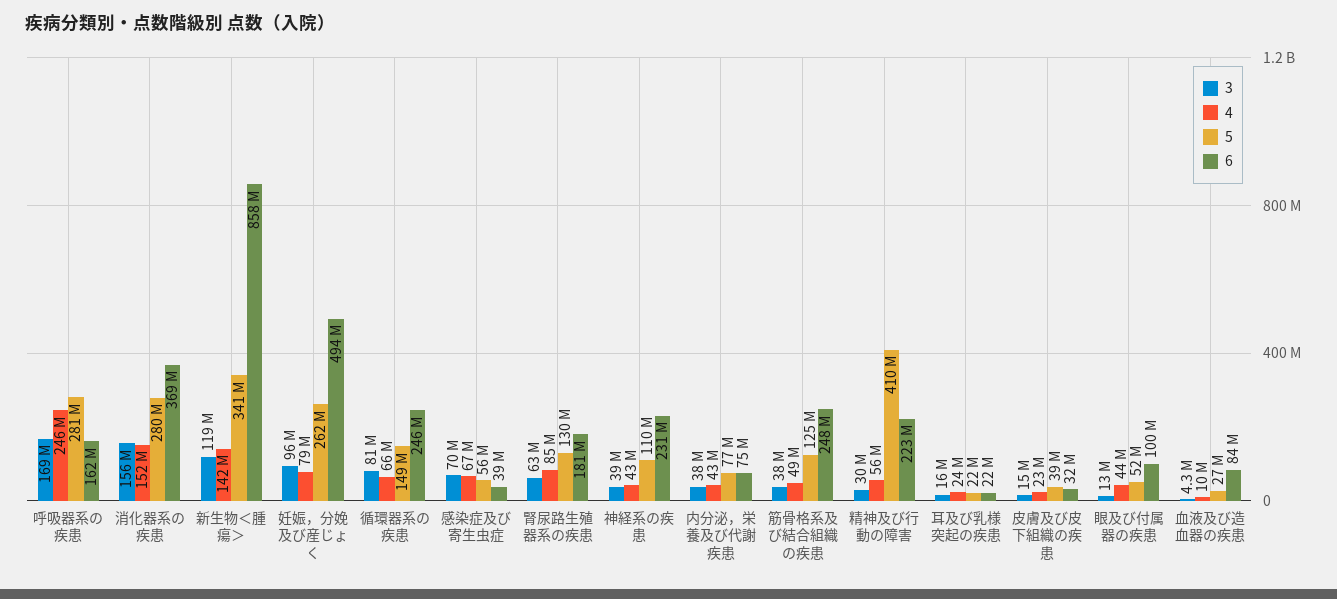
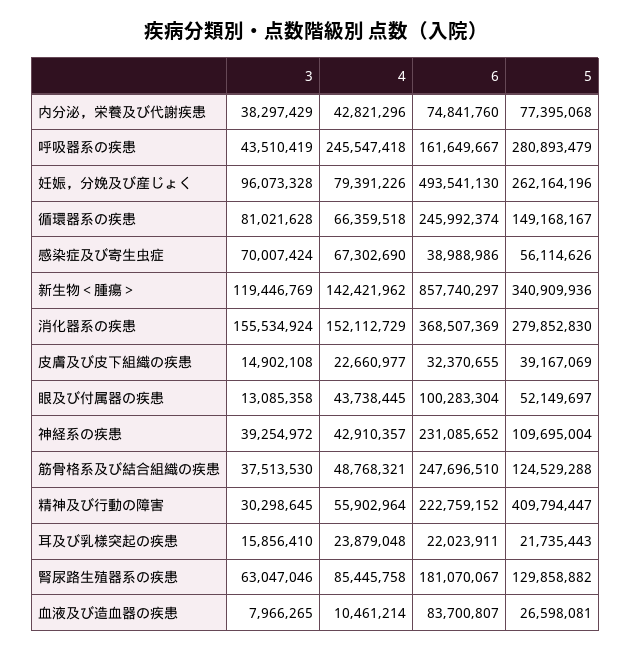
  {
    "3": {
-     "呼吸器系の疾患": 169000000,
+     "呼吸器系の疾患": 43510419,
      "消化器系の疾患": 155534924,
      "新生物＜腫瘍＞": 119446769,
      "妊娠，分娩及び産じょく": 96073328,
      "循環器系の疾患": 81021628,
      "感染症及び寄生虫症": 70007424,
      "腎尿路生殖器系の疾患": 63047046,
      "神経系の疾患": 39254972,
      "内分泌，栄養及び代謝疾患": 38297429,
      "筋骨格系及び結合組織の疾患": 37513530,
      "精神及び行動の障害": 30298645,
      "耳及び乳様突起の疾患": 15856410,
      "皮膚及び皮下組織の疾患": 14902108,
      "眼及び付属器の疾患": 13085358,
-     "血液及び造血器の疾患": 4300000
+     "血液及び造血器の疾患": 7966265
    },
    "4": {
      "呼吸器系の疾患": 245547418,
      "消化器系の疾患": 152112729,
      "新生物＜腫瘍＞": 142421962,
      "妊娠，分娩及び産じょく": 79391226,
      "循環器系の疾患": 66359518,
      "感染症及び寄生虫症": 67302690,
      "腎尿路生殖器系の疾患": 85445758,
      "神経系の疾患": 42910357,
      "内分泌，栄養及び代謝疾患": 42821296,
      "筋骨格系及び結合組織の疾患": 48768321,
      "精神及び行動の障害": 55902964,
      "耳及び乳様突起の疾患": 23879048,
      "皮膚及び皮下組織の疾患": 22660977,
      "眼及び付属器の疾患": 43738445,
      "血液及び造血器の疾患": 10461214
    },
    "5": {
      "呼吸器系の疾患": 280893479,
      "消化器系の疾患": 279852830,
      "新生物＜腫瘍＞": 340909936,
      "妊娠，分娩及び産じょく": 262164196,
      "循環器系の疾患": 149168167,
      "感染症及び寄生虫症": 56114626,
      "腎尿路生殖器系の疾患": 129858882,
      "神経系の疾患": 109695004,
      "内分泌，栄養及び代謝疾患": 77395068,
      "筋骨格系及び結合組織の疾患": 124529288,
      "精神及び行動の障害": 409794447,
      "耳及び乳様突起の疾患": 21735443,
      "皮膚及び皮下組織の疾患": 39167069,
      "眼及び付属器の疾患": 52149697,
      "血液及び造血器の疾患": 26598081
    },
    "6": {
      "呼吸器系の疾患": 161649667,
      "消化器系の疾患": 368507369,
      "新生物＜腫瘍＞": 857740297,
      "妊娠，分娩及び産じょく": 493541130,
      "循環器系の疾患": 245992374,
      "感染症及び寄生虫症": 38988986,
      "腎尿路生殖器系の疾患": 181070067,
      "神経系の疾患": 231085652,
      "内分泌，栄養及び代謝疾患": 74841760,
      "筋骨格系及び結合組織の疾患": 247696510,
      "精神及び行動の障害": 222759152,
      "耳及び乳様突起の疾患": 22023911,
      "皮膚及び皮下組織の疾患": 32370655,
      "眼及び付属器の疾患": 100283304,
      "血液及び造血器の疾患": 83700807
    }
  }

